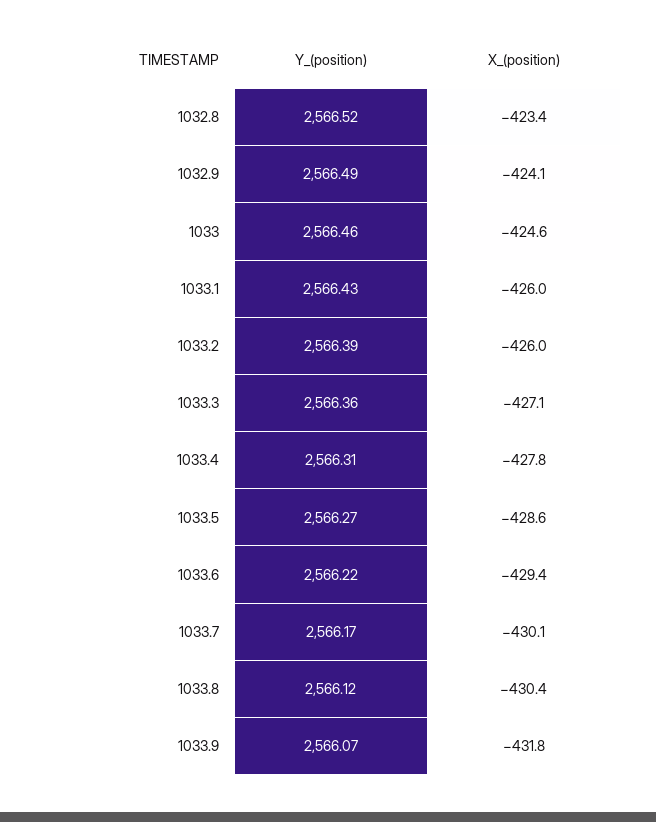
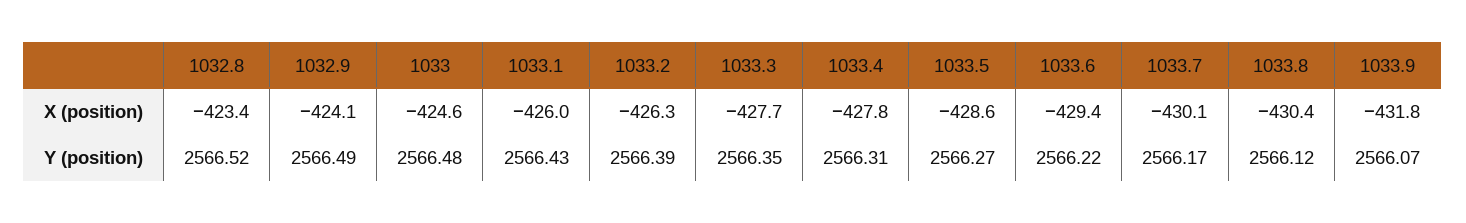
  {
    "Y_(position)": {
      "1032.8": 2566.52,
      "1032.9": 2566.49,
-     "1033": 2566.46,
+     "1033": 2566.48,
      "1033.1": 2566.43,
      "1033.2": 2566.39,
-     "1033.3": 2566.36,
+     "1033.3": 2566.35,
      "1033.4": 2566.31,
      "1033.5": 2566.27,
      "1033.6": 2566.22,
      "1033.7": 2566.17,
      "1033.8": 2566.12,
      "1033.9": 2566.07
    },
    "X_(position)": {
      "1032.8": -423.4,
      "1032.9": -424.1,
      "1033": -424.6,
      "1033.1": -426,
-     "1033.2": -426,
+     "1033.2": -426.3,
-     "1033.3": -427.1,
+     "1033.3": -427.7,
      "1033.4": -427.8,
      "1033.5": -428.6,
      "1033.6": -429.4,
      "1033.7": -430.1,
      "1033.8": -430.4,
      "1033.9": -431.8
    }
  }

